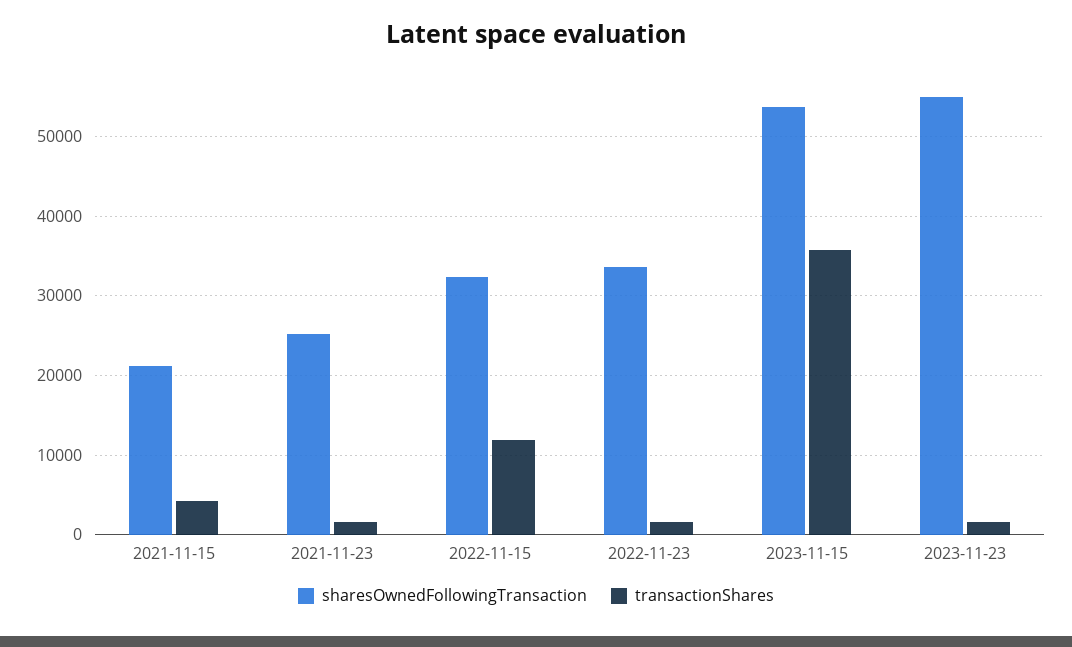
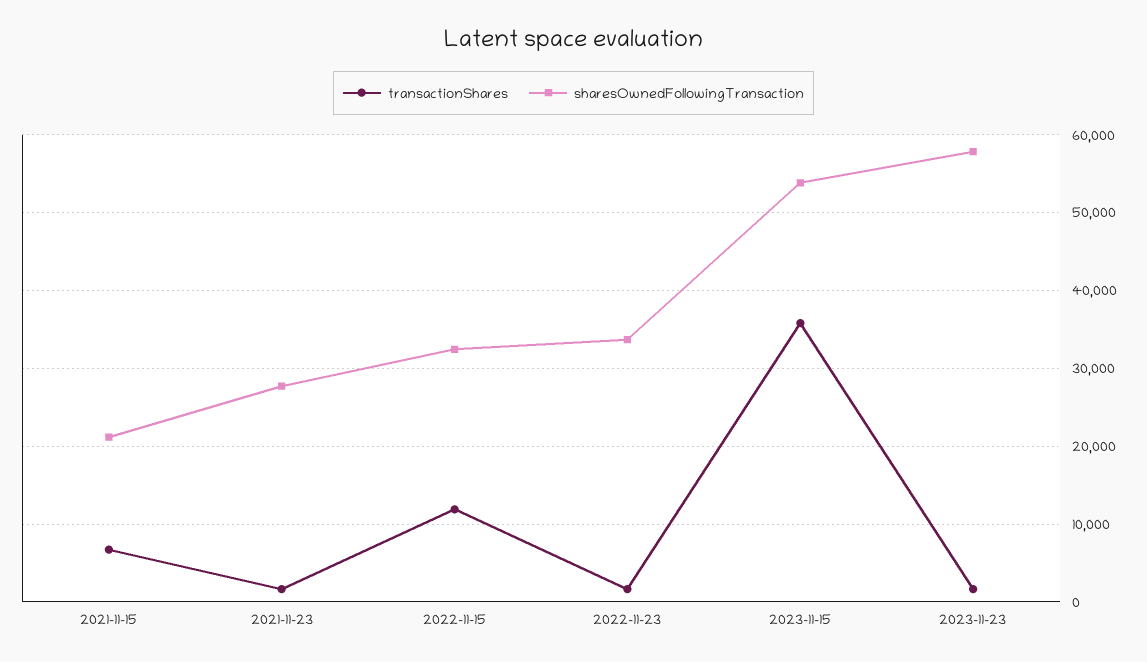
  {
    "sharesOwnedFollowingTransaction": {
      "2021-11-15": 21000,
-     "2021-11-23": 25000,
+     "2021-11-23": 28000,
      "2022-11-15": 32000,
      "2022-11-23": 34000,
      "2023-11-15": 54000,
-     "2023-11-23": 55000
+     "2023-11-23": 58000
    },
    "transactionShares": {
-     "2021-11-15": 4000,
+     "2021-11-15": 7000,
      "2021-11-23": 2000,
      "2022-11-15": 12000,
      "2022-11-23": 2000,
      "2023-11-15": 36000,
      "2023-11-23": 2000
    }
  }

